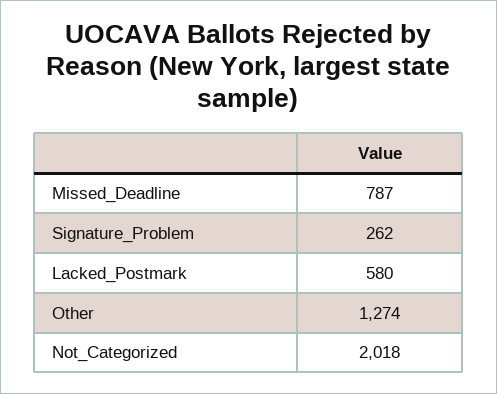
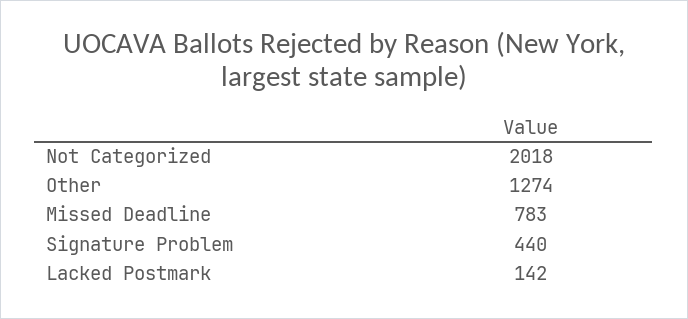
  {
-   "Missed_Deadline": 787,
+   "Missed_Deadline": 783,
-   "Signature_Problem": 262,
+   "Signature_Problem": 440,
-   "Lacked_Postmark": 580,
+   "Lacked_Postmark": 142,
    "Other": 1274,
    "Not_Categorized": 2018
  }

